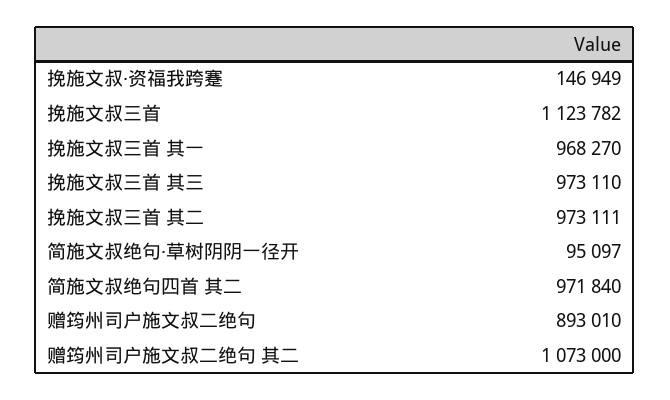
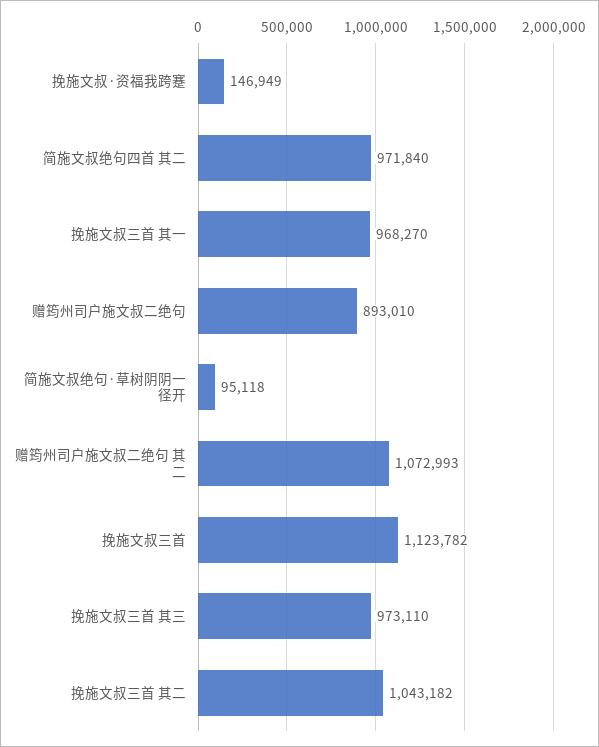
  {
    "挽施文叔·资福我跨蹇": 146949,
    "挽施文叔三首": 1123782,
    "挽施文叔三首 其一": 968270,
    "挽施文叔三首 其三": 973110,
-   "挽施文叔三首 其二": 973111,
+   "挽施文叔三首 其二": 1043182,
-   "简施文叔绝句·草树阴阴一径开": 95097,
+   "简施文叔绝句·草树阴阴一径开": 95118,
    "简施文叔绝句四首 其二": 971840,
    "赠筠州司户施文叔二绝句": 893010,
-   "赠筠州司户施文叔二绝句 其二": 1073000
+   "赠筠州司户施文叔二绝句 其二": 1072993
  }

